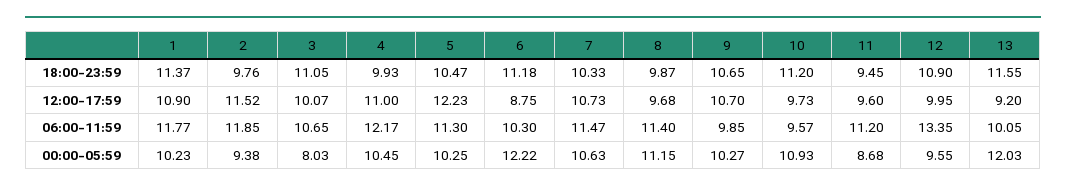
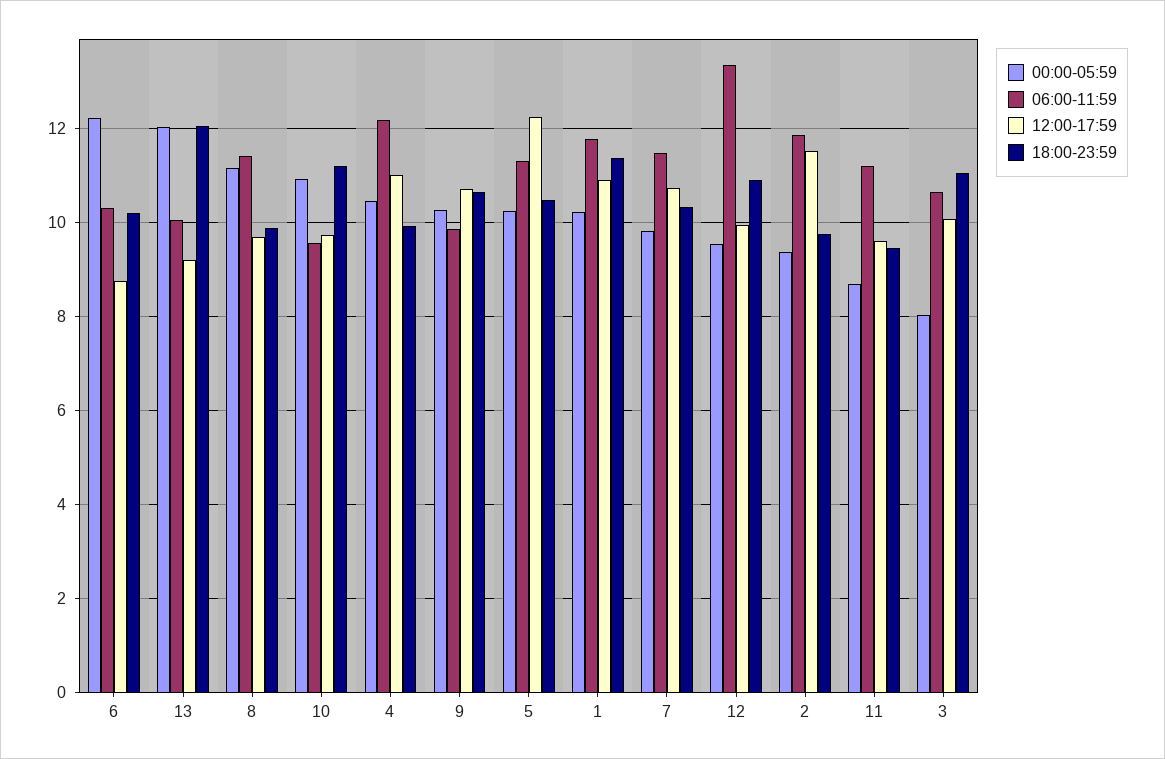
  {
    "18:00-23:59": {
      "1": 11.37,
      "2": 9.76,
      "3": 11.05,
      "4": 9.93,
      "5": 10.47,
-     "6": 11.18,
+     "6": 10.2,
      "7": 10.33,
      "8": 9.87,
      "9": 10.65,
      "10": 11.2,
      "11": 9.45,
      "12": 10.9,
-     "13": 11.55
+     "13": 12
    },
    "12:00-17:59": {
      "1": 10.9,
      "2": 11.52,
      "3": 10.07,
      "4": 11,
      "5": 12.23,
      "6": 8.75,
      "7": 10.73,
      "8": 9.68,
      "9": 10.7,
      "10": 9.73,
      "11": 9.6,
      "12": 9.95,
      "13": 9.2
    },
    "06:00-11:59": {
      "1": 11.77,
      "2": 11.85,
      "3": 10.65,
      "4": 12.17,
      "5": 11.3,
      "6": 10.3,
      "7": 11.47,
      "8": 11.4,
      "9": 9.85,
      "10": 9.57,
      "11": 11.2,
      "12": 13.35,
      "13": 10.05
    },
    "00:00-05:59": {
      "1": 10.23,
      "2": 9.38,
      "3": 8.03,
      "4": 10.45,
      "5": 10.25,
      "6": 12.22,
-     "7": 10.63,
+     "7": 9.8,
      "8": 11.15,
      "9": 10.27,
      "10": 10.93,
      "11": 8.68,
      "12": 9.55,
      "13": 12.03
    }
  }

